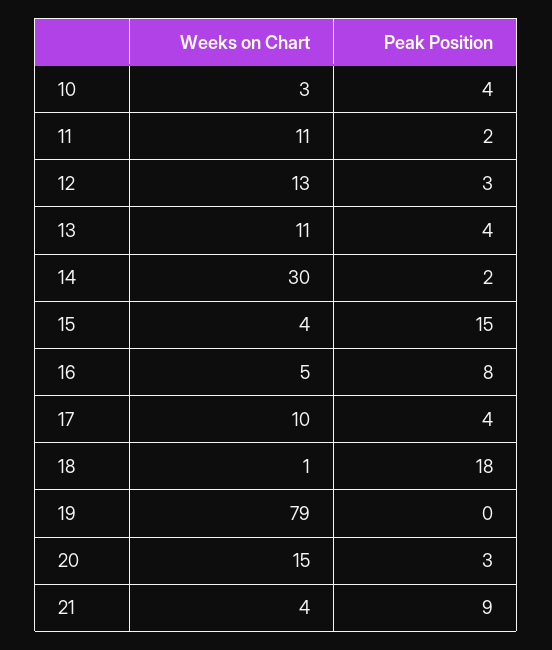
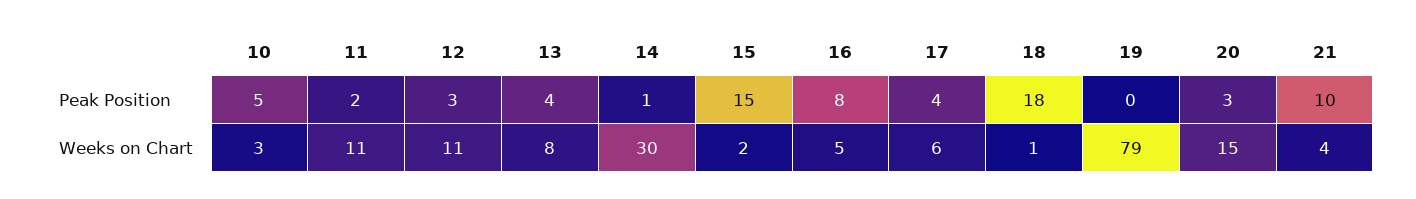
  {
    "Weeks on Chart": {
      "10": 3,
      "11": 11,
-     "12": 13,
+     "12": 11,
-     "13": 11,
+     "13": 8,
      "14": 30,
-     "15": 4,
+     "15": 2,
      "16": 5,
-     "17": 10,
+     "17": 6,
      "18": 1,
      "19": 79,
      "20": 15,
      "21": 4
    },
    "Peak Position": {
-     "10": 4,
+     "10": 5,
      "11": 2,
      "12": 3,
      "13": 4,
-     "14": 2,
+     "14": 1,
      "15": 15,
      "16": 8,
      "17": 4,
      "18": 18,
      "19": 0,
      "20": 3,
-     "21": 9
+     "21": 10
    }
  }

